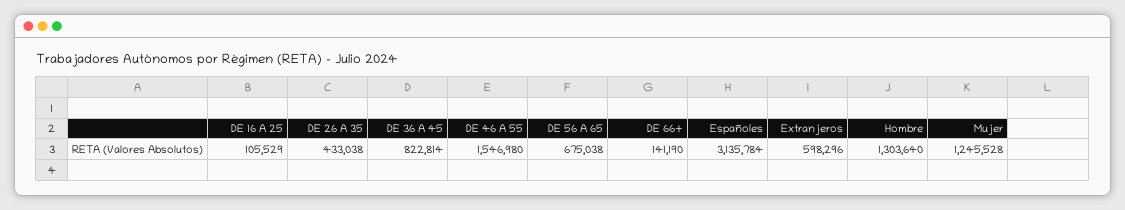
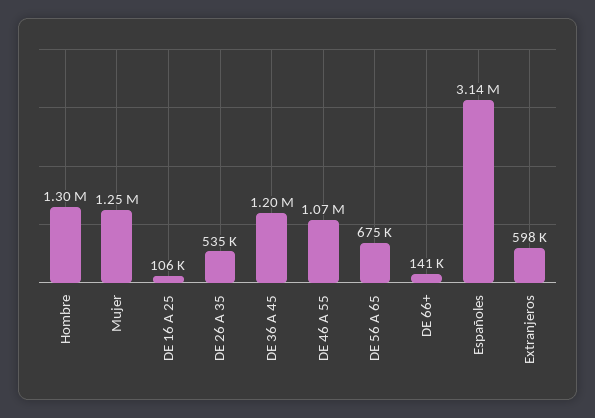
  {
    "DE 16 A 25": 105529,
-   "DE 26 A 35": 433038,
+   "DE 26 A 35": 535000,
-   "DE 36 A 45": 822814,
+   "DE 36 A 45": 1200000,
-   "DE 46 A 55": 1546980,
+   "DE 46 A 55": 1070000,
    "DE 56 A 65": 675038,
    "DE 66+": 141190,
    "Españoles": 3135784,
    "Extranjeros": 598296,
    "Hombre": 1303640,
    "Mujer": 1245528
  }

